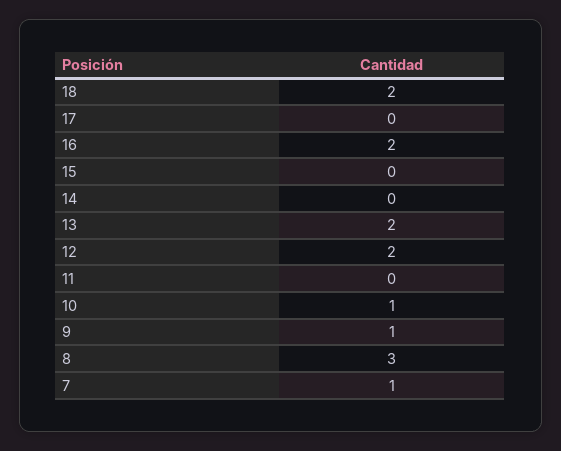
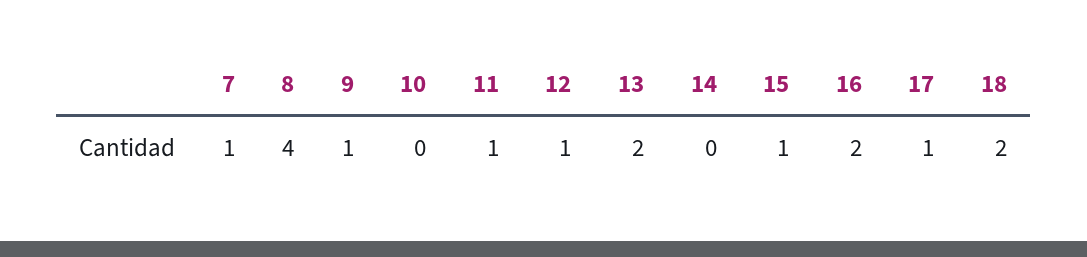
  {
    "18": 2,
-   "17": 0,
+   "17": 1,
    "16": 2,
-   "15": 0,
+   "15": 1,
    "14": 0,
    "13": 2,
-   "12": 2,
+   "12": 1,
-   "11": 0,
+   "11": 1,
-   "10": 1,
+   "10": 0,
    "9": 1,
-   "8": 3,
+   "8": 4,
    "7": 1
  }

